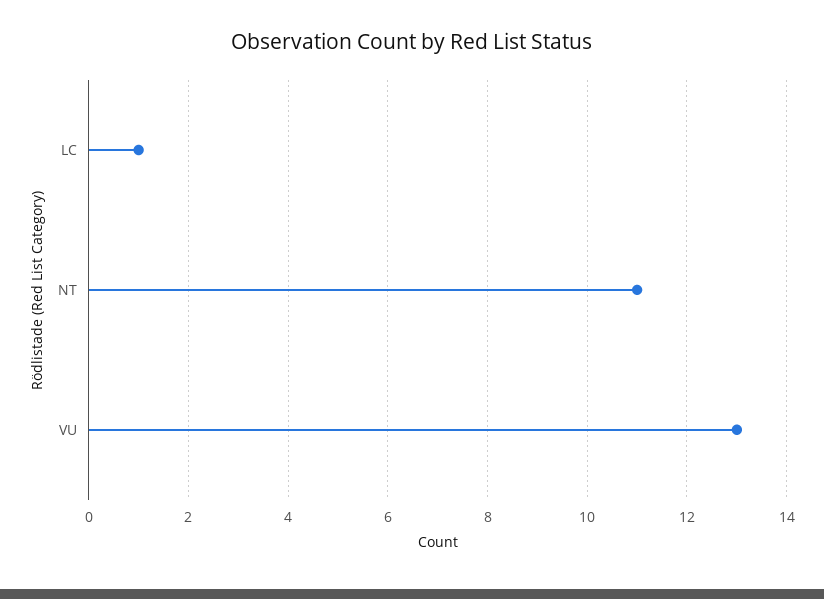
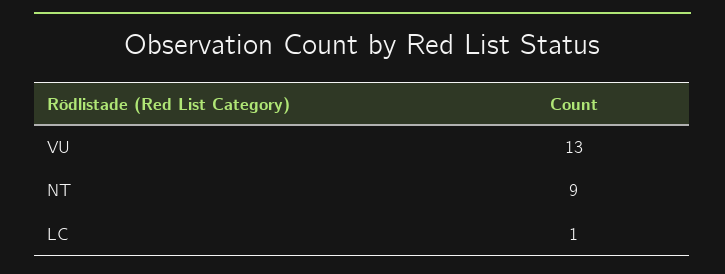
  {
    "LC": 1,
-   "NT": 11,
+   "NT": 9,
    "VU": 13
  }

